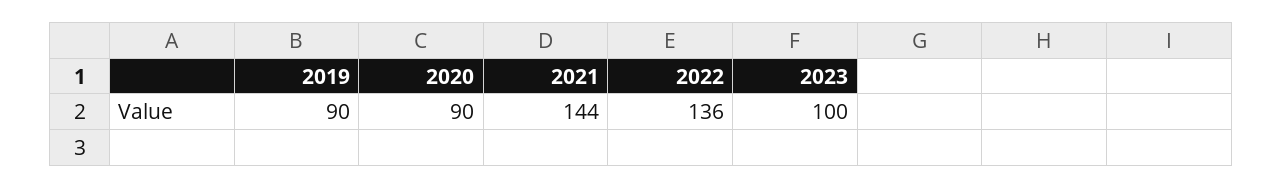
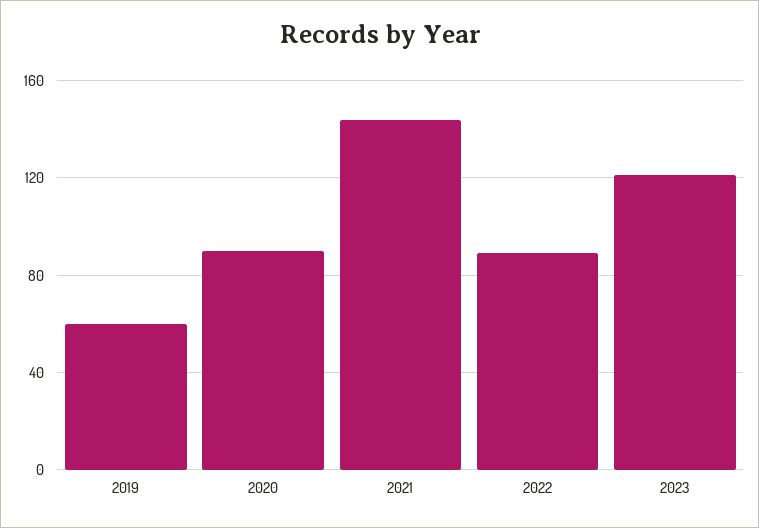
  {
-   "2019": 90,
+   "2019": 60,
    "2020": 90,
    "2021": 144,
-   "2022": 136,
+   "2022": 90,
-   "2023": 100
+   "2023": 120
  }

